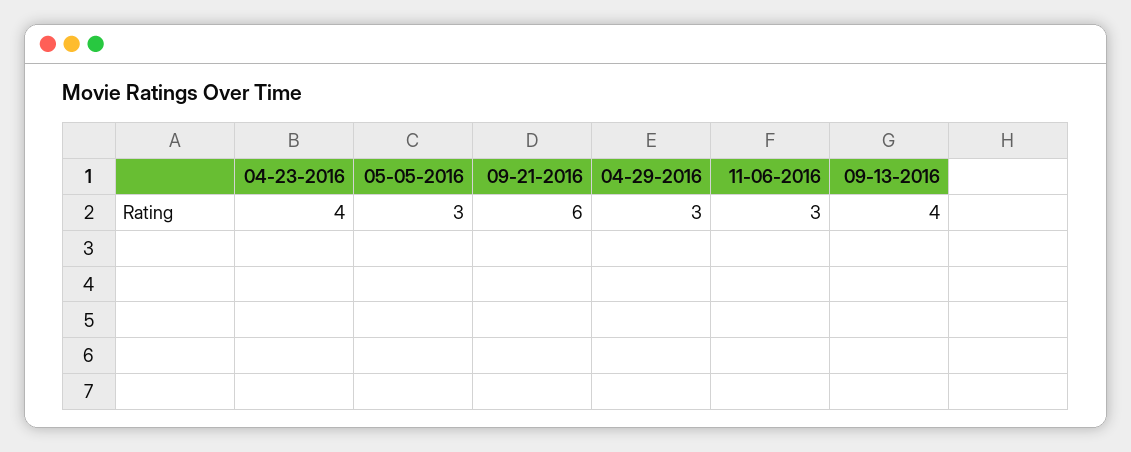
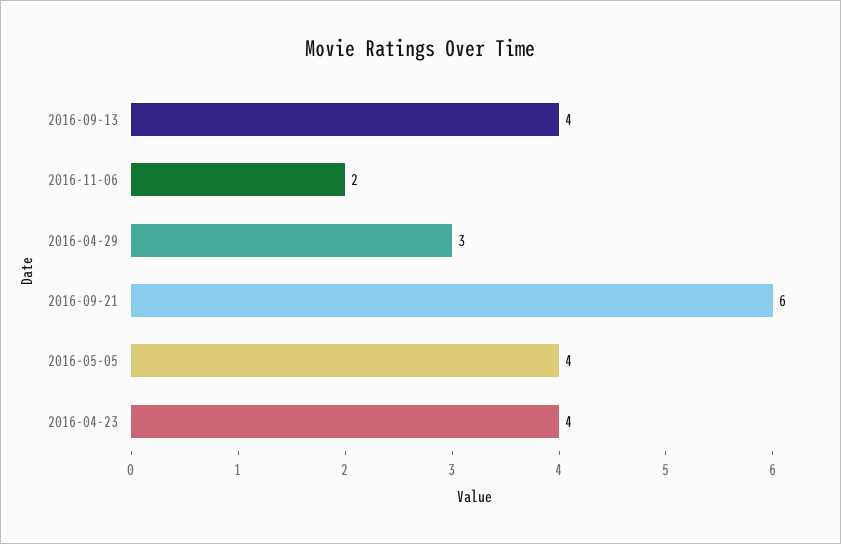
  {
    "04-23-2016": 4,
-   "05-05-2016": 3,
+   "05-05-2016": 4,
    "09-21-2016": 6,
    "04-29-2016": 3,
-   "11-06-2016": 3,
+   "11-06-2016": 2,
    "09-13-2016": 4
  }

